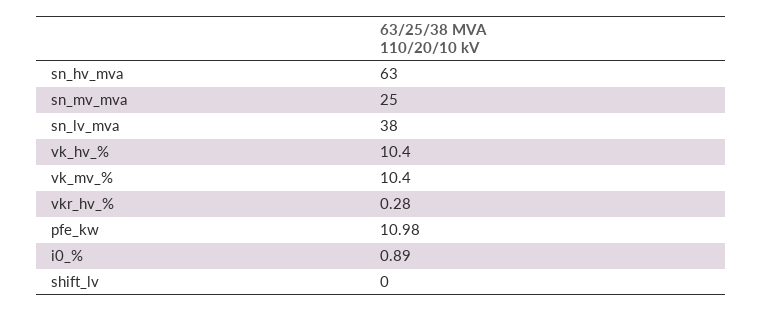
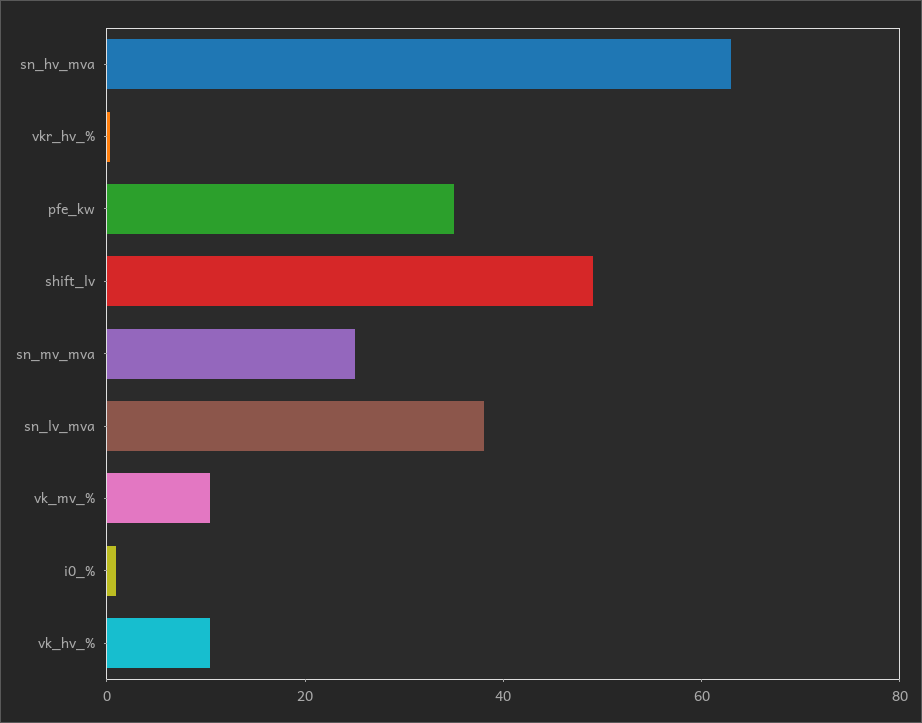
  {
    "sn_hv_mva": 63,
    "sn_mv_mva": 25,
    "sn_lv_mva": 38,
    "vk_hv_%": 10.4,
    "vk_mv_%": 10.4,
    "vkr_hv_%": 0.28,
-   "pfe_kw": 10.98,
+   "pfe_kw": 35,
    "i0_%": 0.89,
-   "shift_lv": 0
+   "shift_lv": 50
  }

